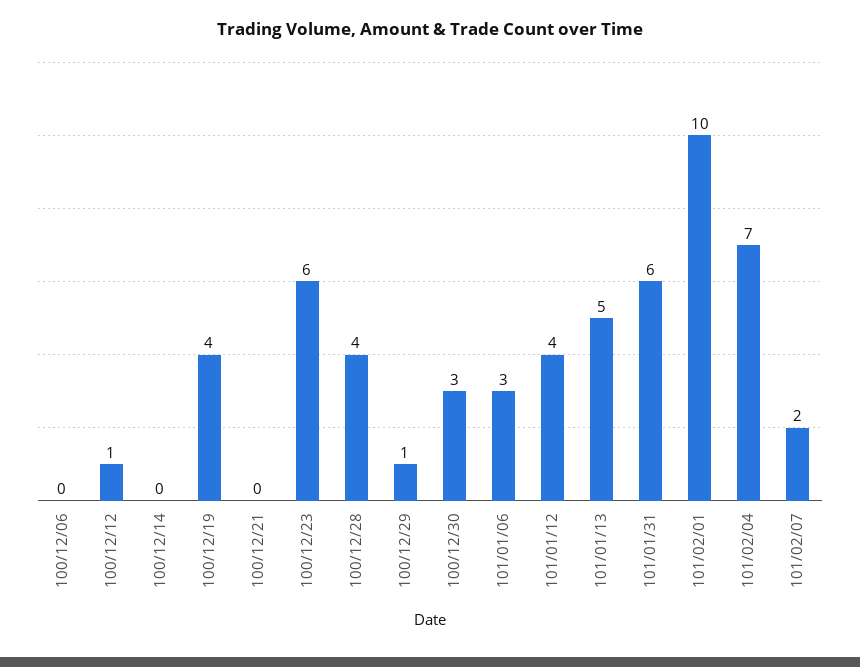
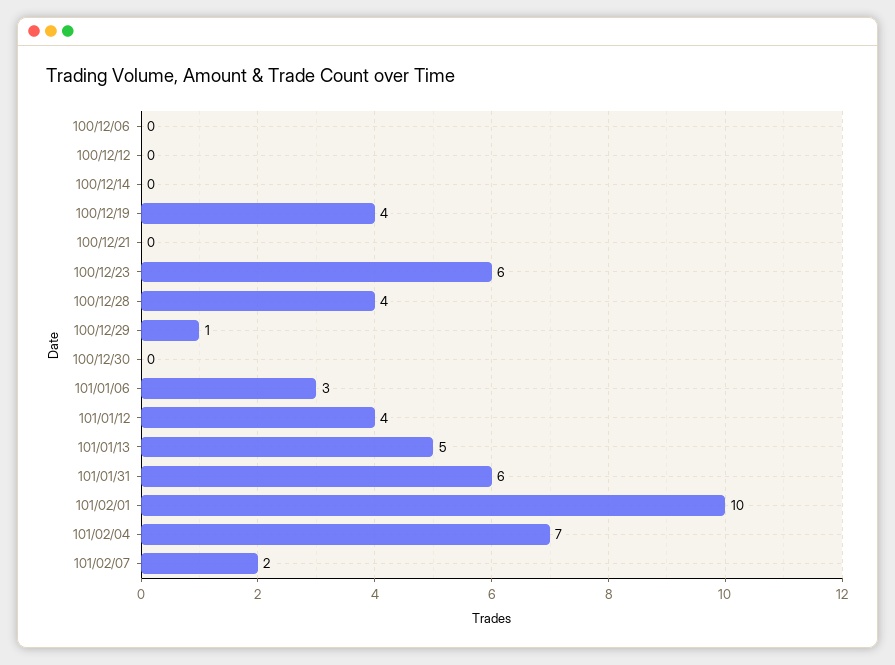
  {
    "100/12/06": 0,
-   "100/12/12": 1,
+   "100/12/12": 0,
    "100/12/14": 0,
    "100/12/19": 4,
    "100/12/21": 0,
    "100/12/23": 6,
    "100/12/28": 4,
    "100/12/29": 1,
-   "100/12/30": 3,
+   "100/12/30": 0,
    "101/01/06": 3,
    "101/01/12": 4,
    "101/01/13": 5,
    "101/01/31": 6,
    "101/02/01": 10,
    "101/02/04": 7,
    "101/02/07": 2
  }

